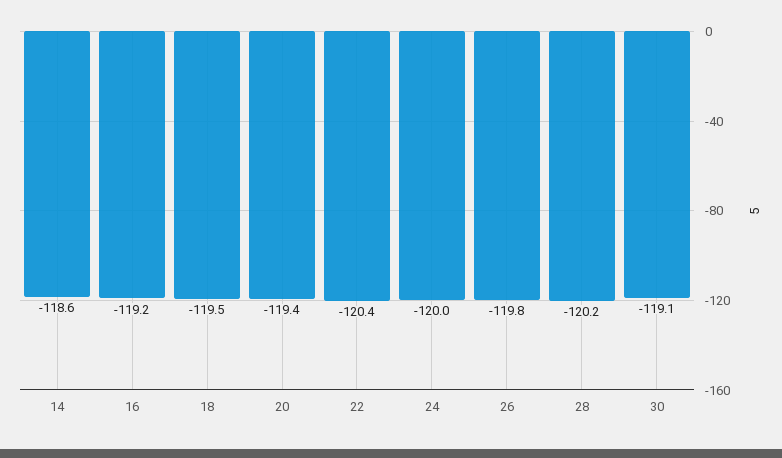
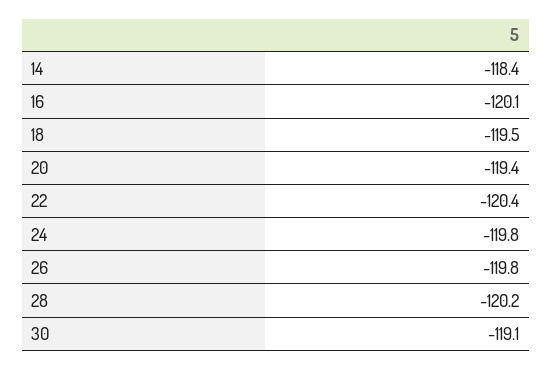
  {
-   "14": -118.6,
+   "14": -118.4,
-   "16": -119.2,
+   "16": -120.1,
    "18": -119.5,
    "20": -119.4,
    "22": -120.4,
-   "24": -120,
+   "24": -119.8,
    "26": -119.8,
    "28": -120.2,
    "30": -119.1
  }

